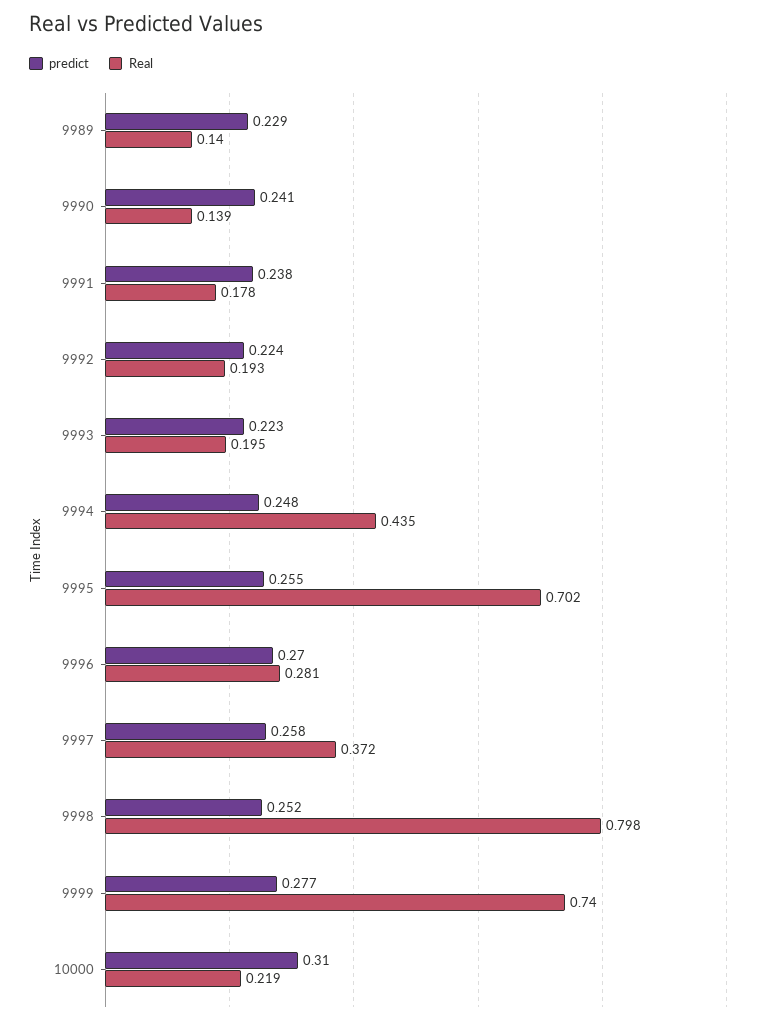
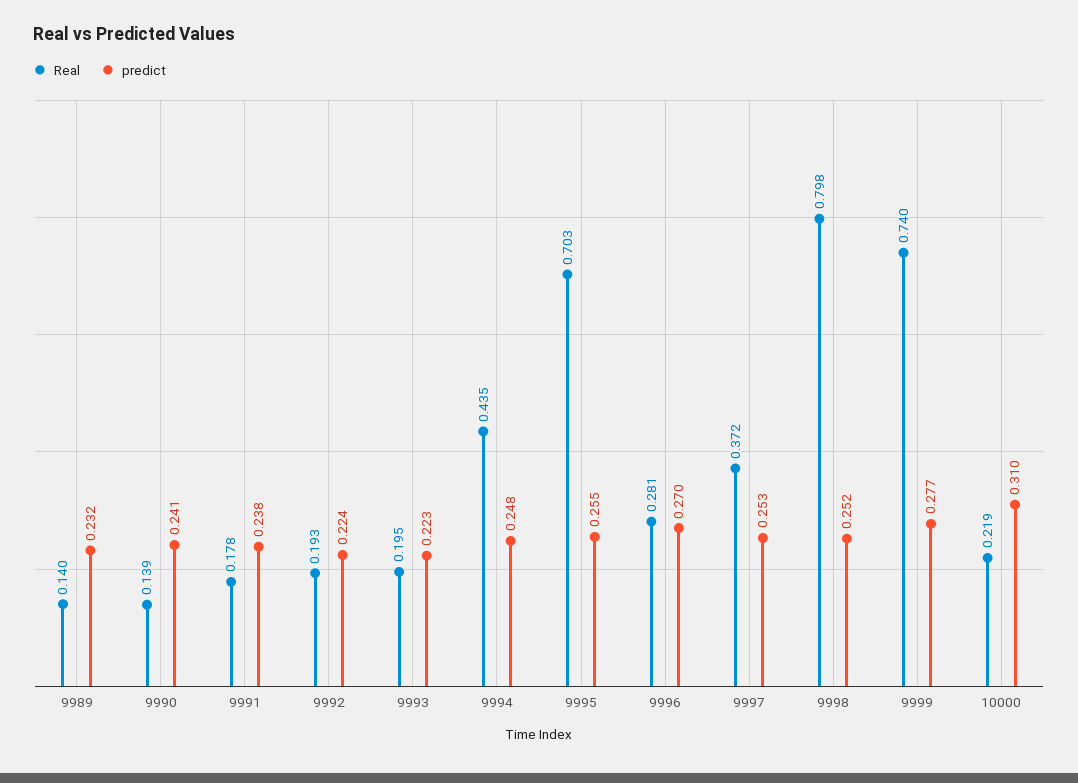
  {
    "predict": {
-     "9989": 0.229,
+     "9989": 0.232,
      "9990": 0.241,
      "9991": 0.238,
      "9992": 0.224,
      "9993": 0.223,
      "9994": 0.248,
      "9995": 0.255,
      "9996": 0.27,
-     "9997": 0.258,
+     "9997": 0.253,
      "9998": 0.252,
      "9999": 0.277,
      "10000": 0.31
    },
    "Real": {
      "9989": 0.14,
      "9990": 0.139,
      "9991": 0.178,
      "9992": 0.193,
      "9993": 0.195,
      "9994": 0.435,
-     "9995": 0.702,
+     "9995": 0.703,
      "9996": 0.281,
      "9997": 0.372,
      "9998": 0.798,
      "9999": 0.74,
      "10000": 0.219
    }
  }

